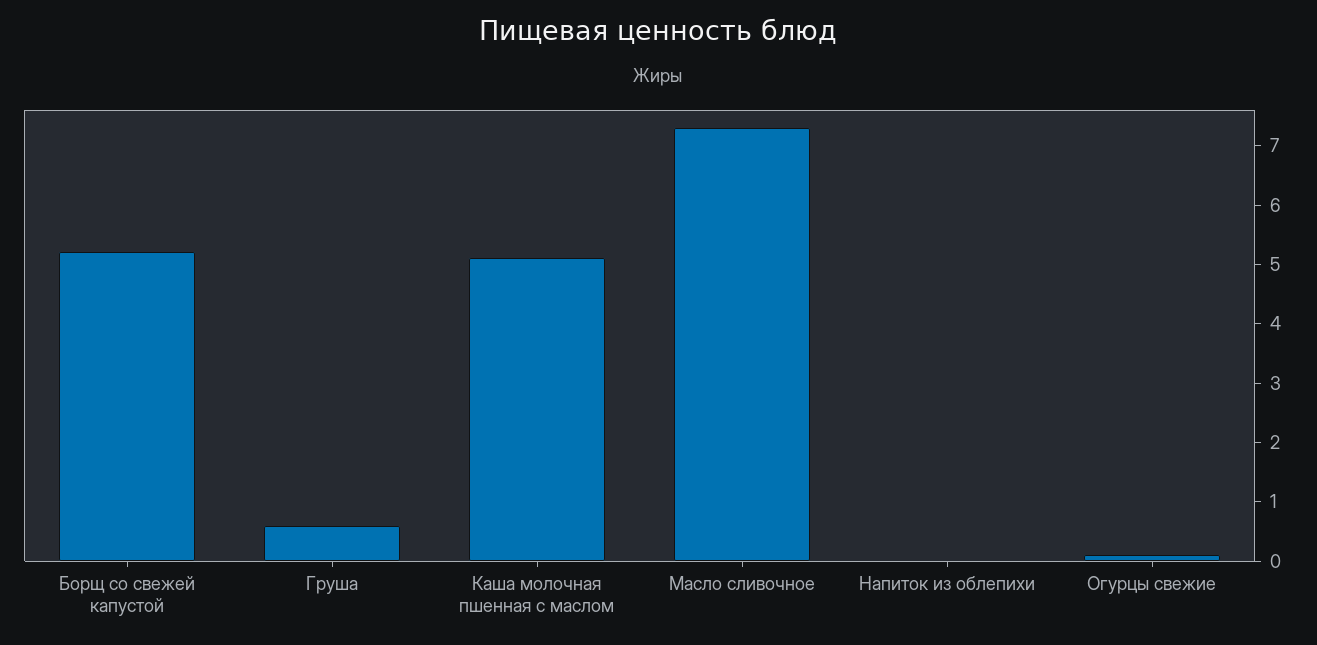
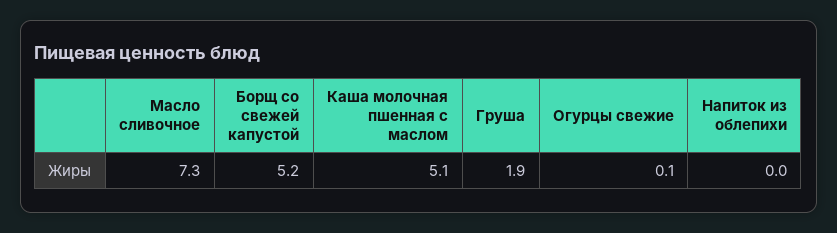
  {
    "Борщ со свежей капустой": 5.2,
-   "Груша": 0.5,
+   "Груша": 1.9,
    "Каша молочная пшенная с маслом": 5.1,
    "Масло сливочное": 7.3,
    "Напиток из облепихи": 0,
    "Огурцы свежие": 0.1
  }

